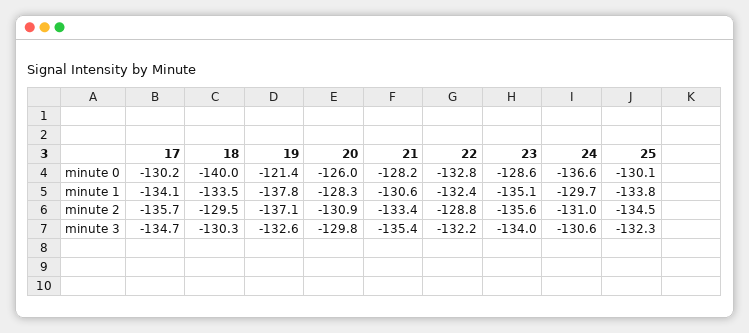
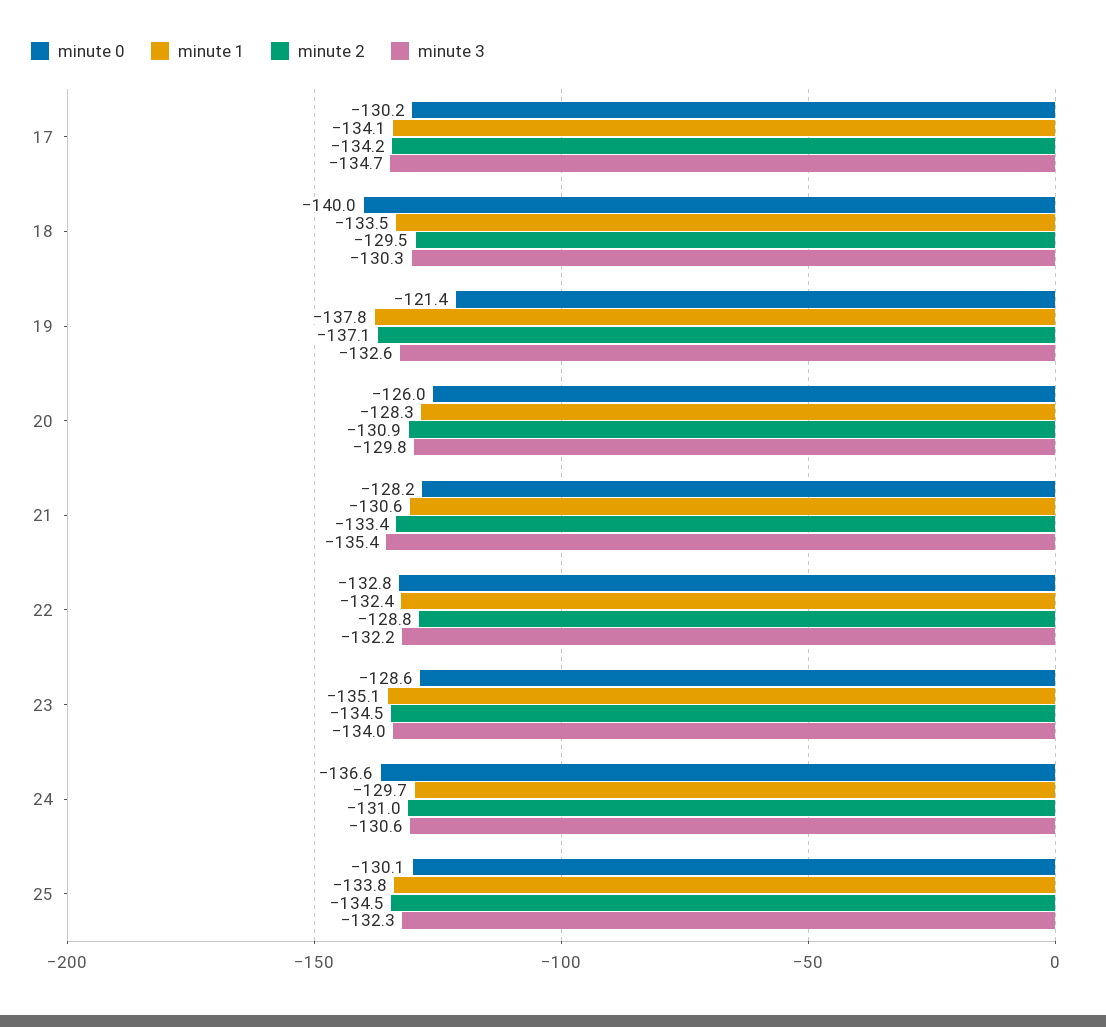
  {
    "minute 0": {
      "17": -130.2,
      "18": -140,
      "19": -121.4,
      "20": -126,
      "21": -128.2,
      "22": -132.8,
      "23": -128.6,
      "24": -136.6,
      "25": -130.1
    },
    "minute 1": {
      "17": -134.1,
      "18": -133.5,
      "19": -137.8,
      "20": -128.3,
      "21": -130.6,
      "22": -132.4,
      "23": -135.1,
      "24": -129.7,
      "25": -133.8
    },
    "minute 2": {
-     "17": -135.7,
+     "17": -134.2,
      "18": -129.5,
      "19": -137.1,
      "20": -130.9,
      "21": -133.4,
      "22": -128.8,
-     "23": -135.6,
+     "23": -134.5,
      "24": -131,
      "25": -134.5
    },
    "minute 3": {
      "17": -134.7,
      "18": -130.3,
      "19": -132.6,
      "20": -129.8,
      "21": -135.4,
      "22": -132.2,
      "23": -134,
      "24": -130.6,
      "25": -132.3
    }
  }

